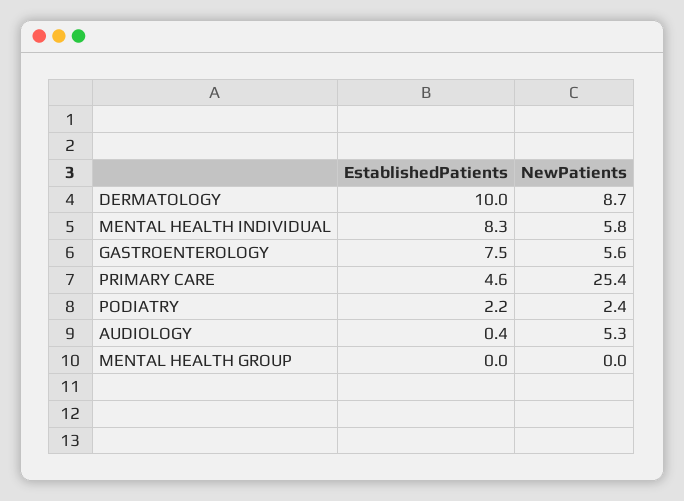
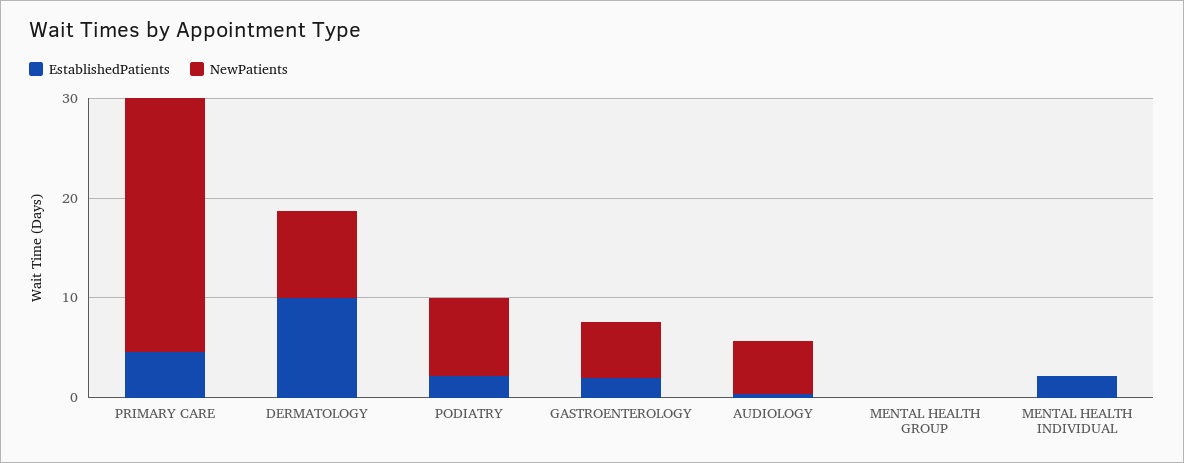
  {
    "EstablishedPatients": {
      "DERMATOLOGY": 10,
-     "MENTAL HEALTH INDIVIDUAL": 8.3,
+     "MENTAL HEALTH INDIVIDUAL": 2,
-     "GASTROENTEROLOGY": 7.5,
+     "GASTROENTEROLOGY": 2,
      "PRIMARY CARE": 4.6,
      "PODIATRY": 2.2,
      "AUDIOLOGY": 0.4,
      "MENTAL HEALTH GROUP": 0
    },
    "NewPatients": {
      "DERMATOLOGY": 8.7,
-     "MENTAL HEALTH INDIVIDUAL": 5.8,
+     "MENTAL HEALTH INDIVIDUAL": 0,
      "GASTROENTEROLOGY": 5.6,
      "PRIMARY CARE": 25.4,
-     "PODIATRY": 2.4,
+     "PODIATRY": 8,
      "AUDIOLOGY": 5.3,
      "MENTAL HEALTH GROUP": 0
    }
  }

